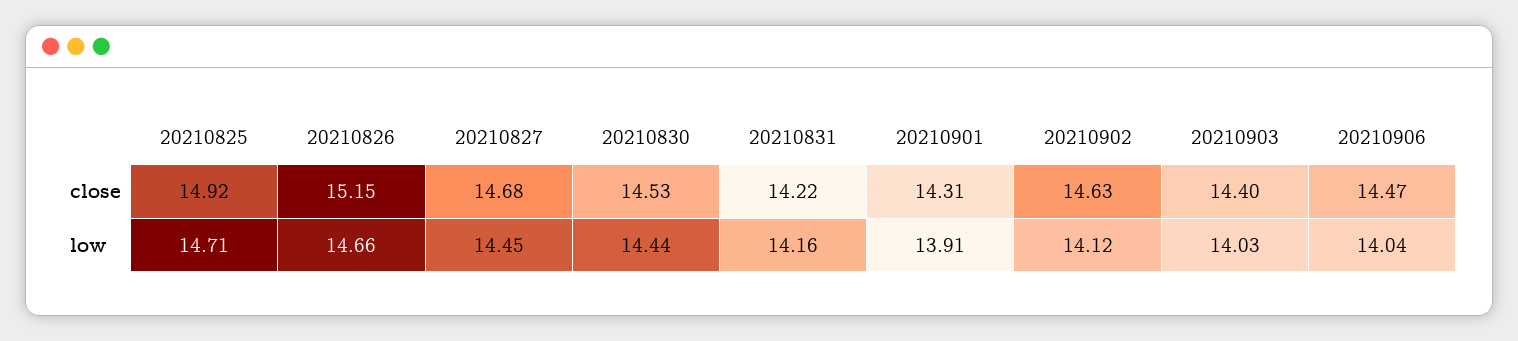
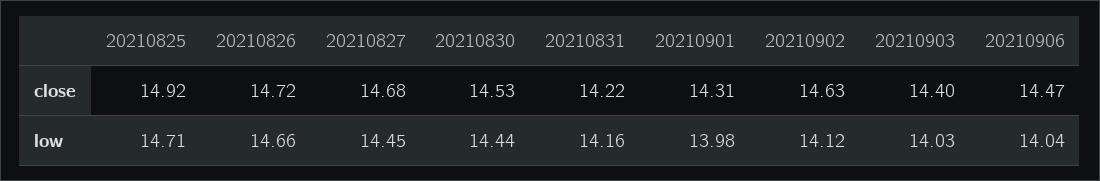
  {
    "20210825": {
      "close": 14.92,
      "low": 14.71
    },
    "20210826": {
-     "close": 15.15,
+     "close": 14.72,
      "low": 14.66
    },
    "20210827": {
      "close": 14.68,
      "low": 14.45
    },
    "20210830": {
      "close": 14.53,
      "low": 14.44
    },
    "20210831": {
      "close": 14.22,
      "low": 14.16
    },
    "20210901": {
      "close": 14.31,
-     "low": 13.91
+     "low": 13.98
    },
    "20210902": {
      "close": 14.63,
      "low": 14.12
    },
    "20210903": {
      "close": 14.4,
      "low": 14.03
    },
    "20210906": {
      "close": 14.47,
      "low": 14.04
    }
  }

